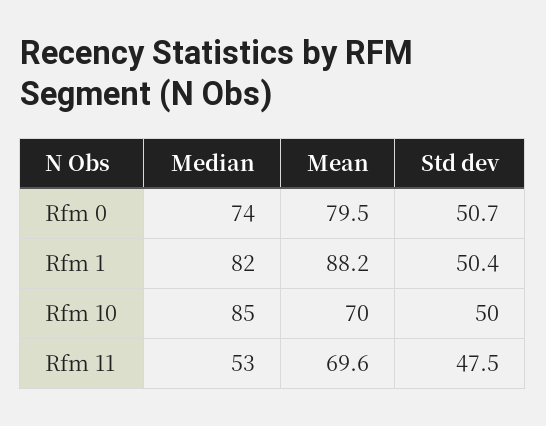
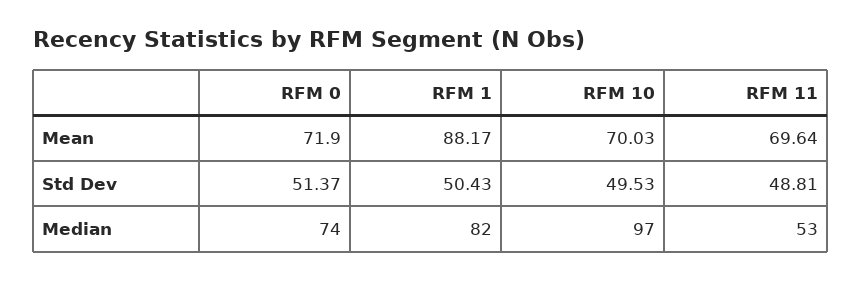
  {
    "Median": {
      "Rfm 0": 74,
      "Rfm 1": 82,
-     "Rfm 10": 85,
+     "Rfm 10": 97,
      "Rfm 11": 53
    },
    "Mean": {
-     "Rfm 0": 79.5,
+     "Rfm 0": 71.9,
      "Rfm 1": 88.17,
      "Rfm 10": 70.03,
      "Rfm 11": 69.64
    },
    "Std dev": {
-     "Rfm 0": 50.7,
+     "Rfm 0": 51.37,
      "Rfm 1": 50.43,
-     "Rfm 10": 50,
+     "Rfm 10": 49.53,
-     "Rfm 11": 47.5
+     "Rfm 11": 48.81
    }
  }

